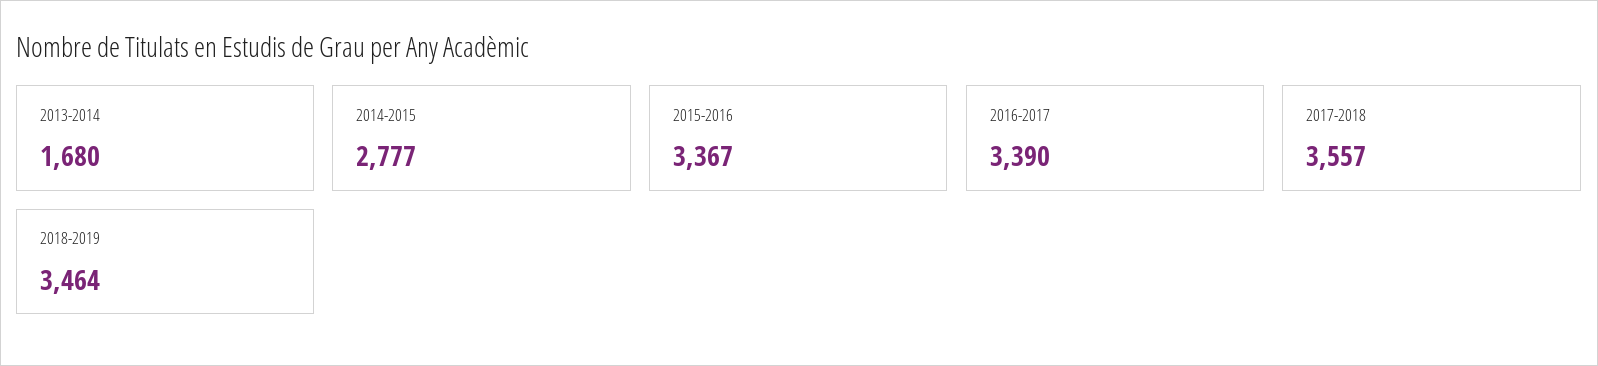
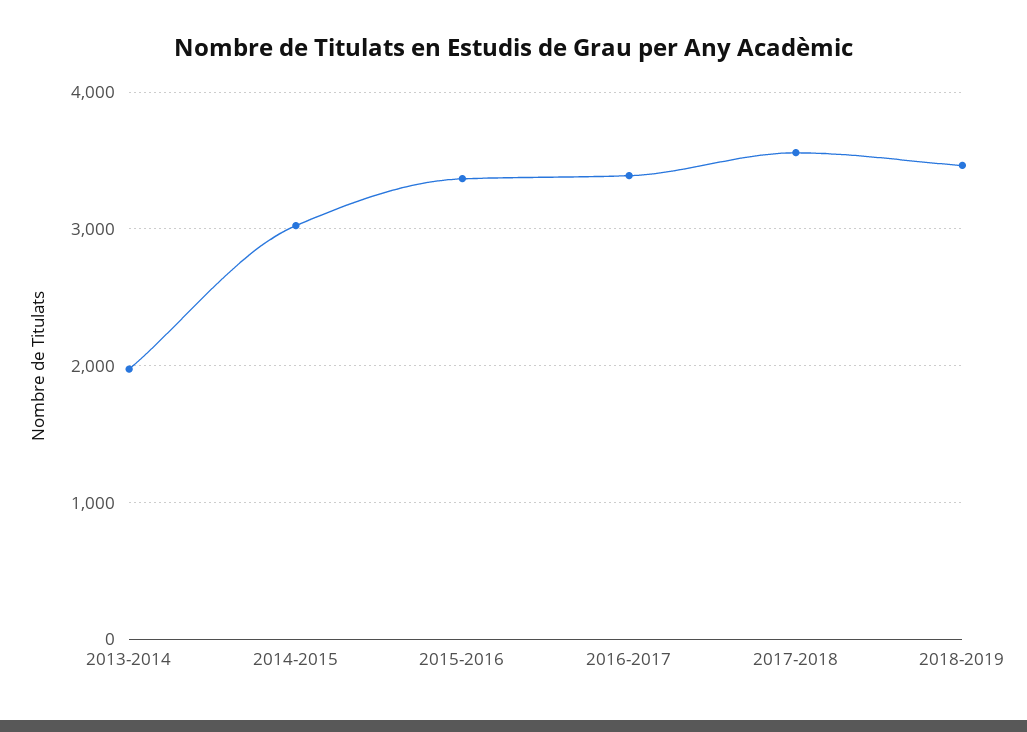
  {
-   "2013-2014": 1680,
+   "2013-2014": 2000,
-   "2014-2015": 2777,
+   "2014-2015": 3000,
    "2015-2016": 3367,
    "2016-2017": 3390,
    "2017-2018": 3557,
    "2018-2019": 3464
  }

